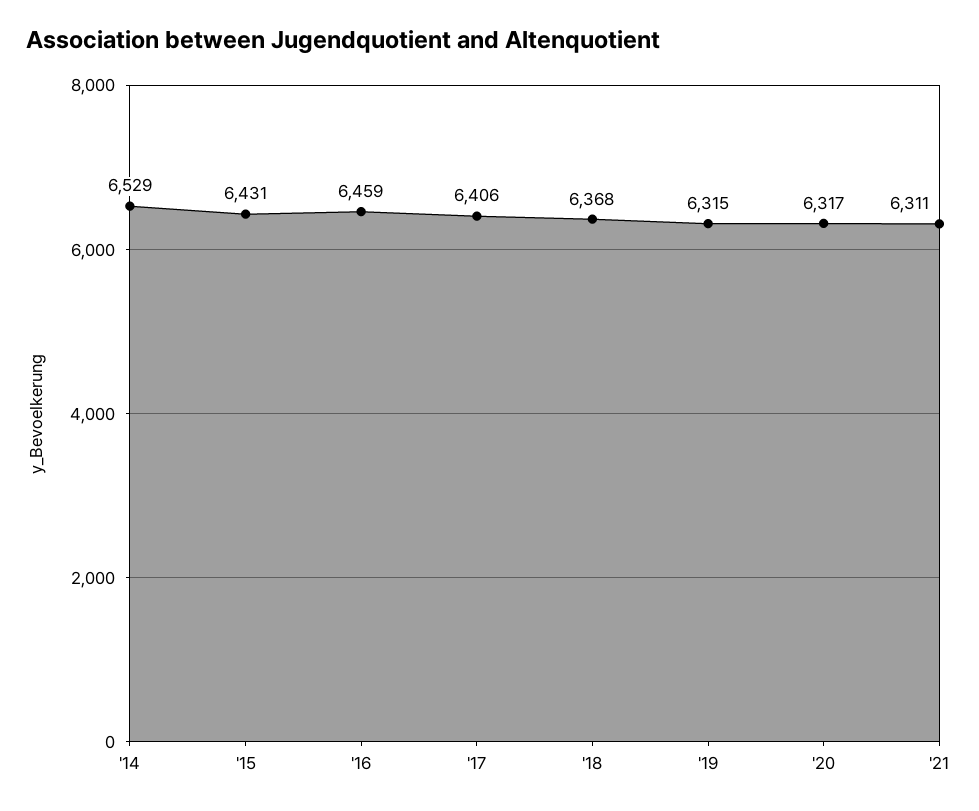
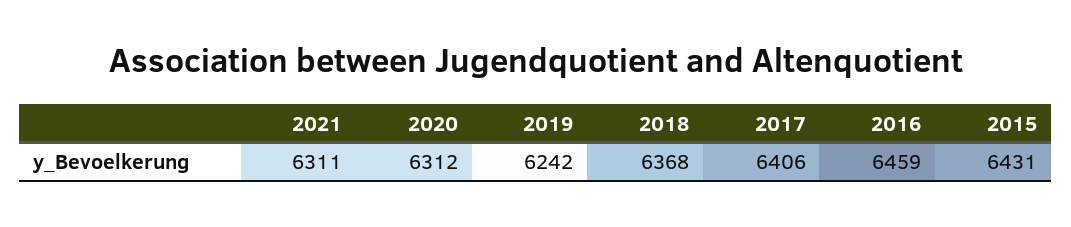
  {
-   "'14": 6529,
    "'15": 6431,
    "'16": 6459,
    "'17": 6406,
    "'18": 6368,
-   "'19": 6315,
+   "'19": 6242,
-   "'20": 6317,
+   "'20": 6312,
    "'21": 6311
  }

